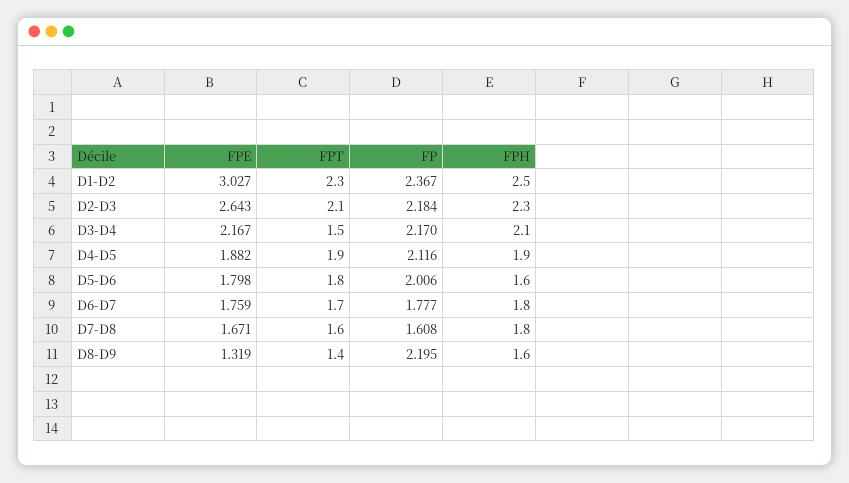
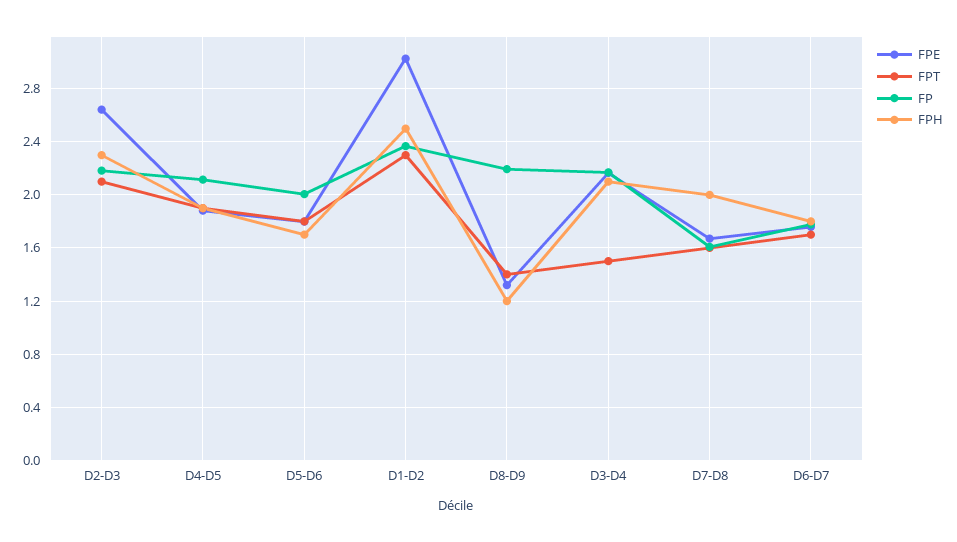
  {
    "FPE": {
      "D1-D2": 3.027,
      "D2-D3": 2.643,
      "D3-D4": 2.167,
      "D4-D5": 1.882,
      "D5-D6": 1.798,
      "D6-D7": 1.759,
      "D7-D8": 1.671,
      "D8-D9": 1.319
    },
    "FPT": {
      "D1-D2": 2.3,
      "D2-D3": 2.1,
      "D3-D4": 1.5,
      "D4-D5": 1.9,
      "D5-D6": 1.8,
      "D6-D7": 1.7,
      "D7-D8": 1.6,
      "D8-D9": 1.4
    },
    "FP": {
      "D1-D2": 2.367,
      "D2-D3": 2.184,
      "D3-D4": 2.17,
      "D4-D5": 2.116,
      "D5-D6": 2.006,
      "D6-D7": 1.777,
      "D7-D8": 1.608,
      "D8-D9": 2.195
    },
    "FPH": {
      "D1-D2": 2.5,
      "D2-D3": 2.3,
      "D3-D4": 2.1,
      "D4-D5": 1.9,
-     "D5-D6": 1.6,
+     "D5-D6": 1.7,
      "D6-D7": 1.8,
-     "D7-D8": 1.8,
+     "D7-D8": 2,
-     "D8-D9": 1.6
+     "D8-D9": 1.2
    }
  }

